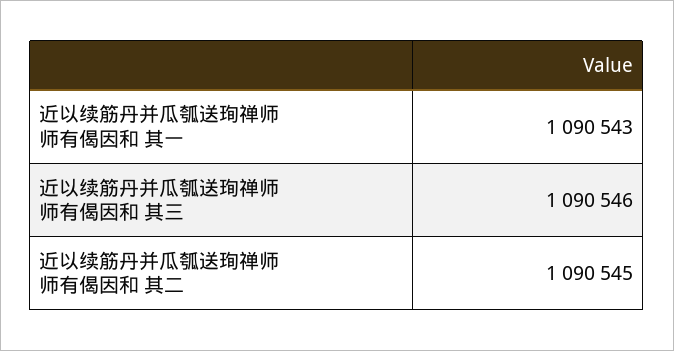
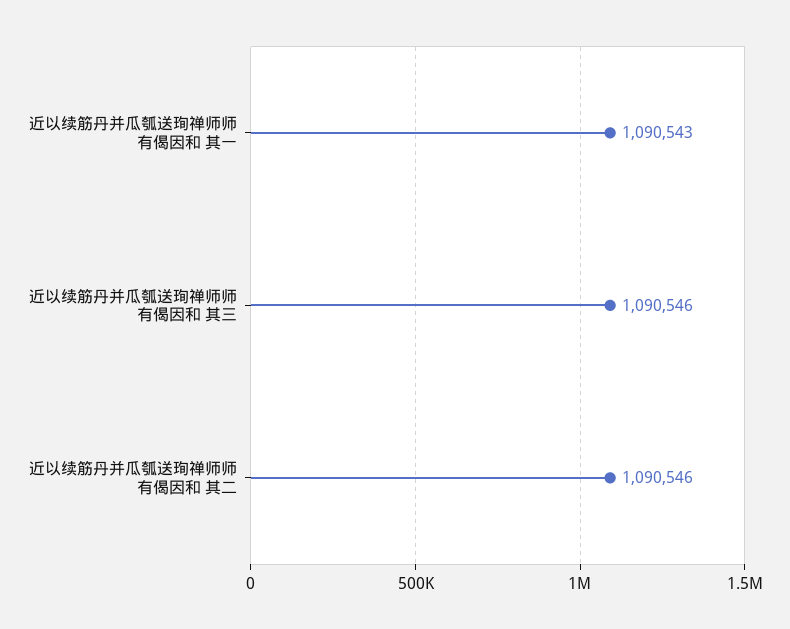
  {
    "近以续筋丹并瓜瓠送珣禅师师有偈因和 其一": 1090543,
    "近以续筋丹并瓜瓠送珣禅师师有偈因和 其三": 1090546,
-   "近以续筋丹并瓜瓠送珣禅师师有偈因和 其二": 1090545
+   "近以续筋丹并瓜瓠送珣禅师师有偈因和 其二": 1090546
  }

